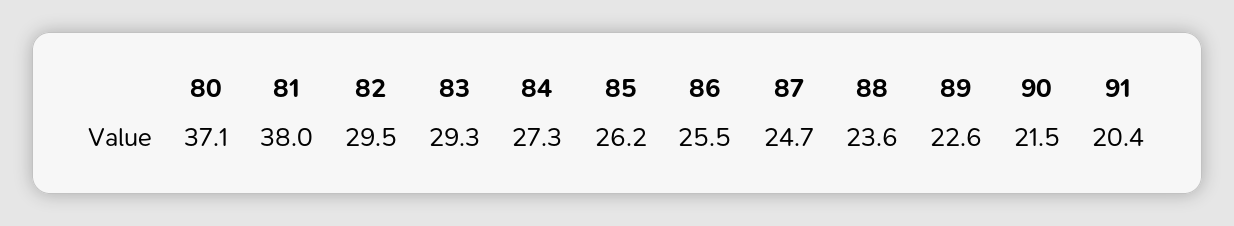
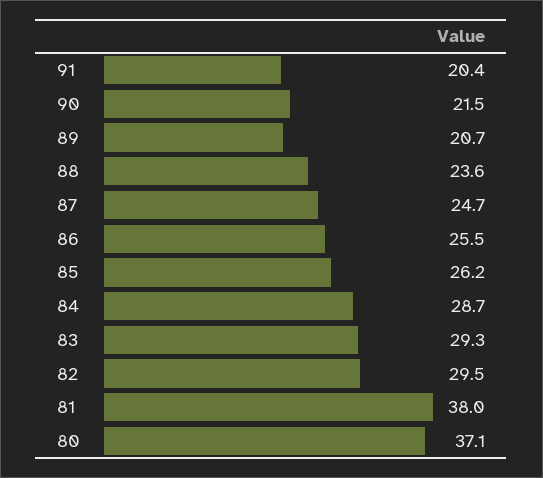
  {
    "80": 37.1,
    "81": 38,
    "82": 29.5,
    "83": 29.3,
-   "84": 27.3,
+   "84": 28.7,
    "85": 26.2,
    "86": 25.5,
    "87": 24.7,
    "88": 23.6,
-   "89": 22.6,
+   "89": 20.7,
    "90": 21.5,
    "91": 20.4
  }

